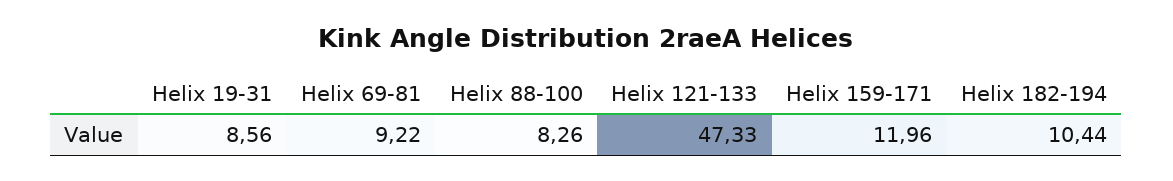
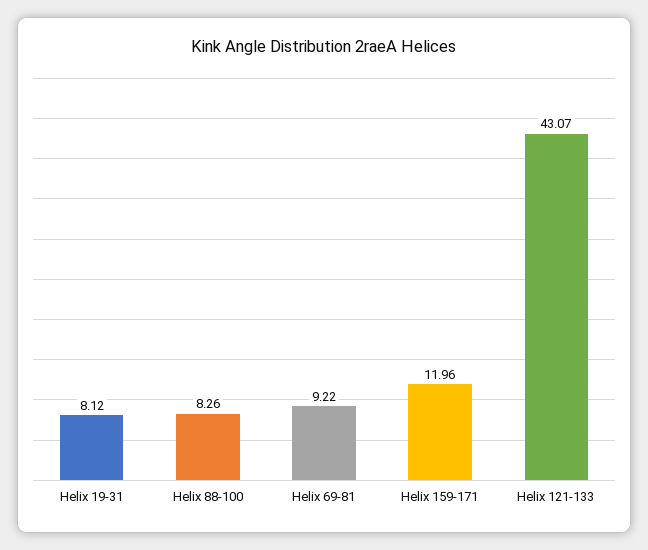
  {
-   "Helix 19-31": 8.56,
+   "Helix 19-31": 8.12,
    "Helix 69-81": 9.22,
    "Helix 88-100": 8.26,
-   "Helix 121-133": 47.33,
+   "Helix 121-133": 43.07,
-   "Helix 159-171": 11.96,
+   "Helix 159-171": 11.96
-   "Helix 182-194": 10.44
  }

